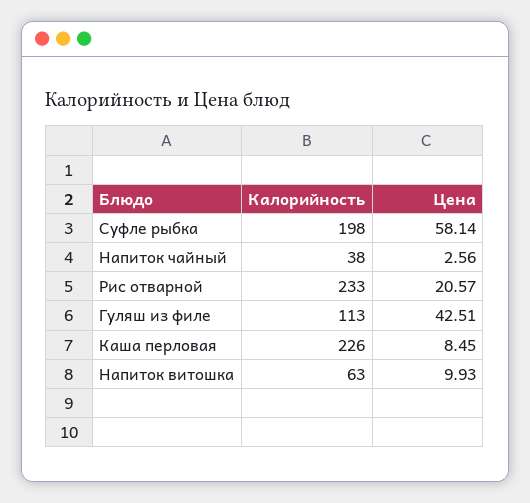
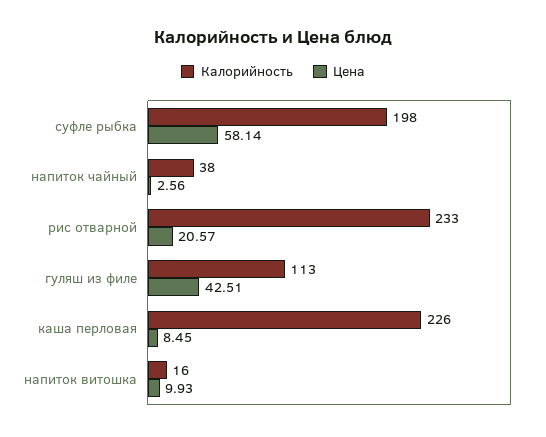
  {
    "Калорийность": {
      "Суфле рыбка": 198,
      "Напиток чайный": 38,
      "Рис отварной": 233,
      "Гуляш из филе": 113,
      "Каша перловая": 226,
-     "Напиток витошка": 63
+     "Напиток витошка": 16
    },
    "Цена": {
      "Суфле рыбка": 58.14,
      "Напиток чайный": 2.56,
      "Рис отварной": 20.57,
      "Гуляш из филе": 42.51,
      "Каша перловая": 8.45,
      "Напиток витошка": 9.93
    }
  }

